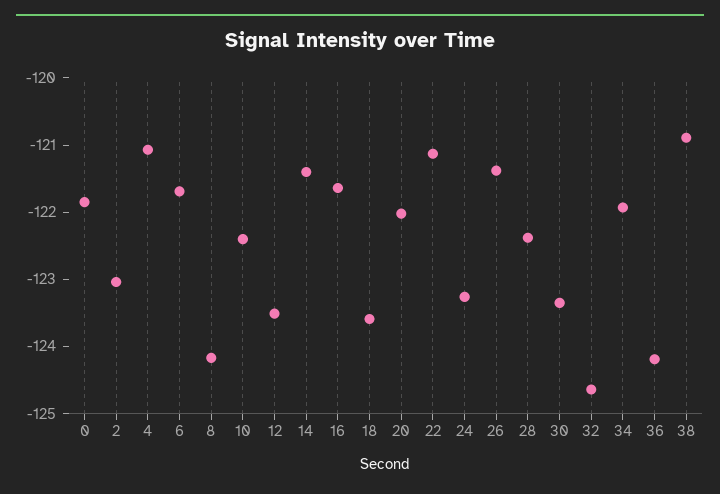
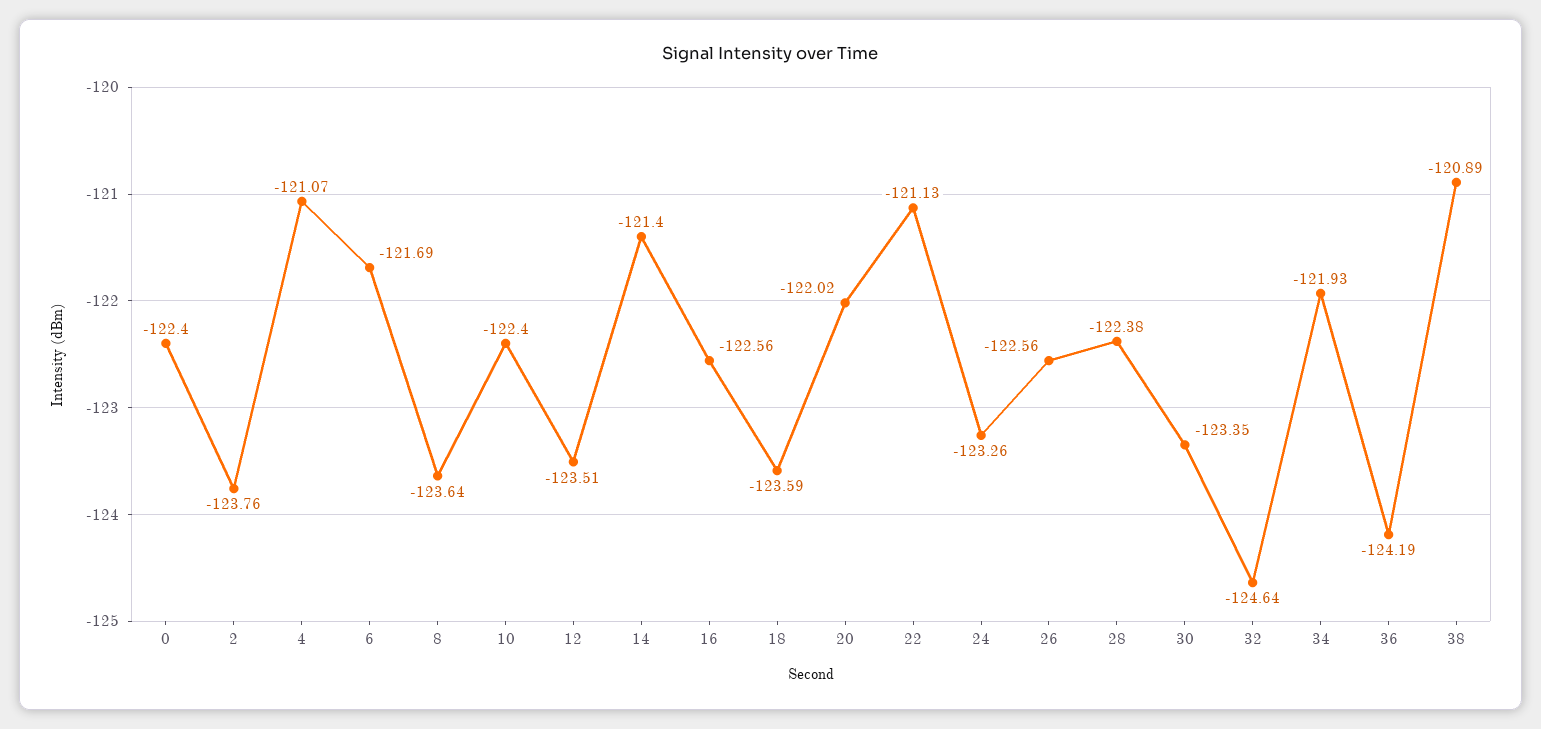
  {
-   "0": -121.8,
+   "0": -122.4,
-   "2": -123,
+   "2": -123.76,
    "4": -121.07,
    "6": -121.69,
-   "8": -124.2,
+   "8": -123.64,
    "10": -122.4,
    "12": -123.51,
    "14": -121.4,
-   "16": -121.6,
+   "16": -122.56,
    "18": -123.59,
    "20": -122.02,
    "22": -121.13,
    "24": -123.26,
-   "26": -121.4,
+   "26": -122.56,
    "28": -122.38,
    "30": -123.35,
    "32": -124.64,
    "34": -121.93,
    "36": -124.19,
    "38": -120.89
  }

